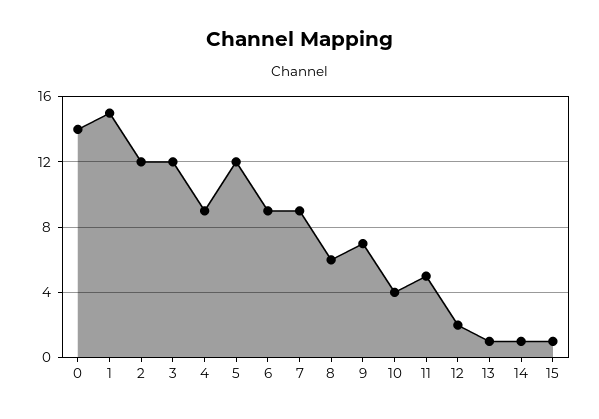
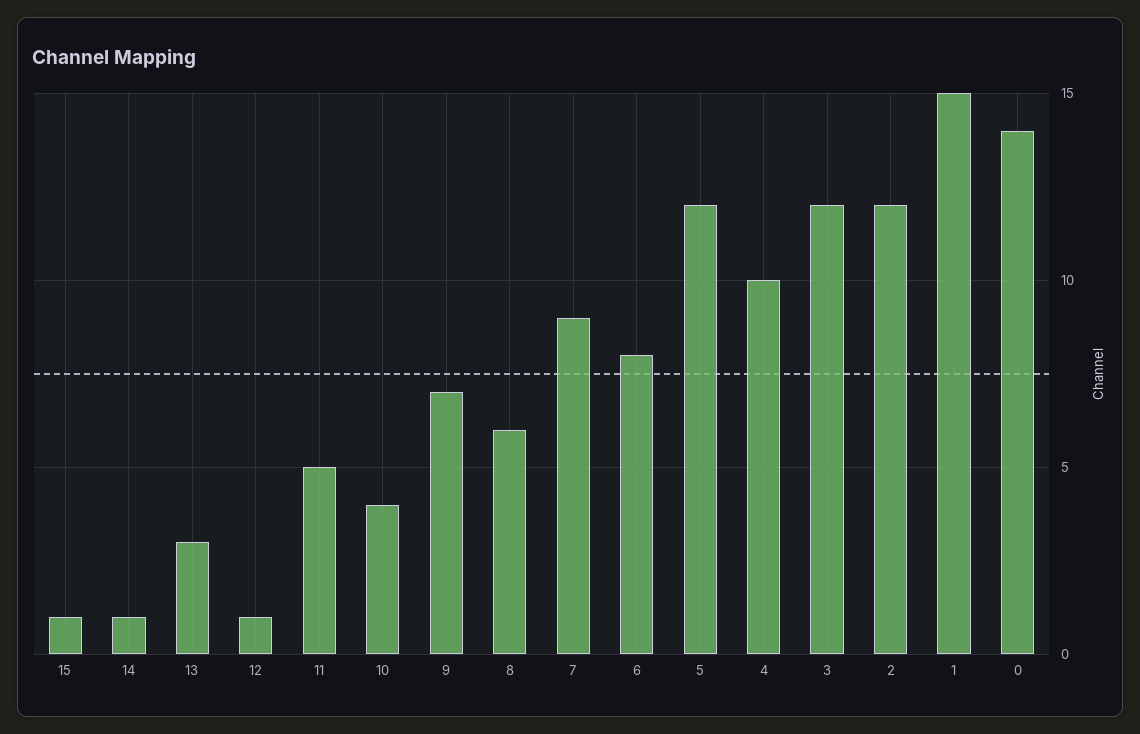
  {
    "0": 14,
    "1": 15,
    "2": 12,
    "3": 12,
-   "4": 9,
+   "4": 10,
    "5": 12,
-   "6": 9,
+   "6": 8,
    "7": 9,
    "8": 6,
    "9": 7,
    "10": 4,
    "11": 5,
-   "12": 2,
+   "12": 1,
-   "13": 1,
+   "13": 3,
    "14": 1,
    "15": 1
  }

